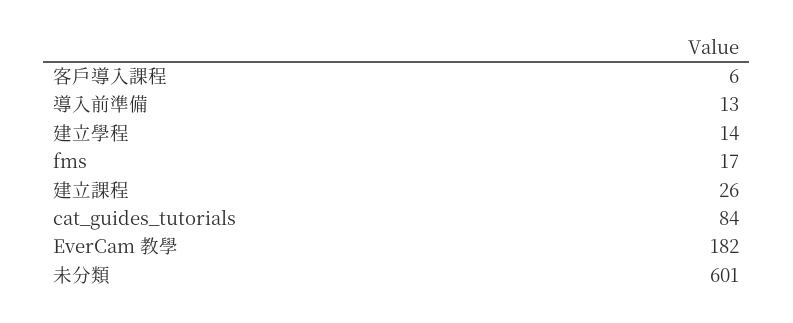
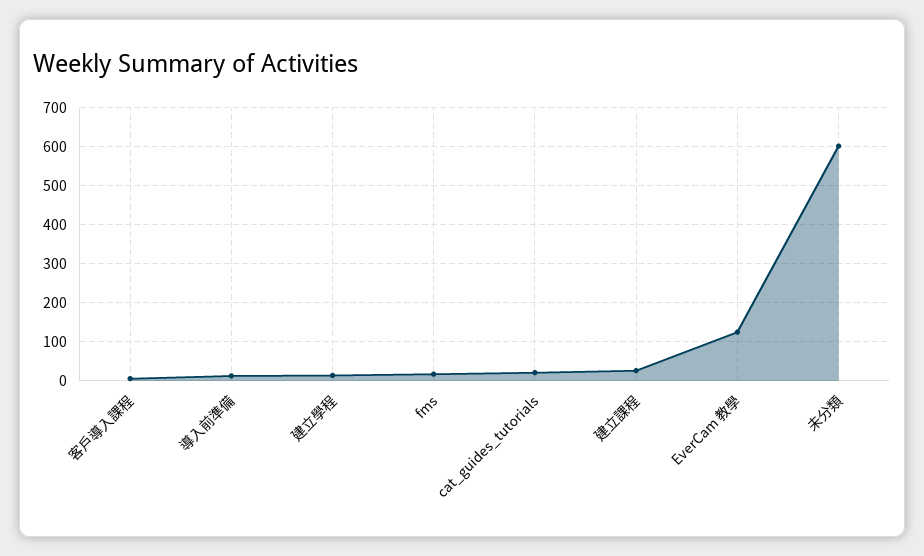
  {
    "客戶導入課程": 6,
    "導入前準備": 13,
    "建立學程": 14,
    "fms": 17,
    "建立課程": 26,
-   "cat_guides_tutorials": 84,
+   "cat_guides_tutorials": 20,
-   "EverCam 教學": 182,
+   "EverCam 教學": 120,
    "未分類": 601
  }

